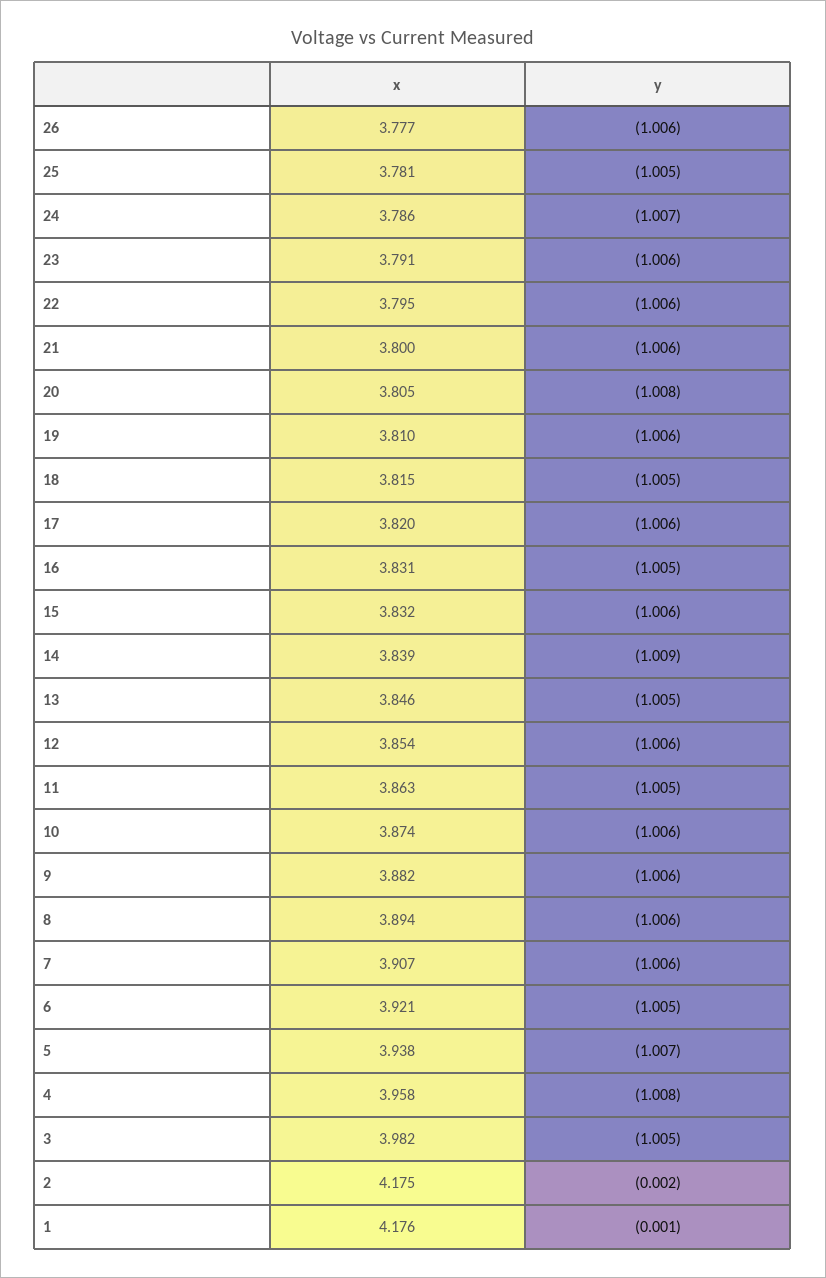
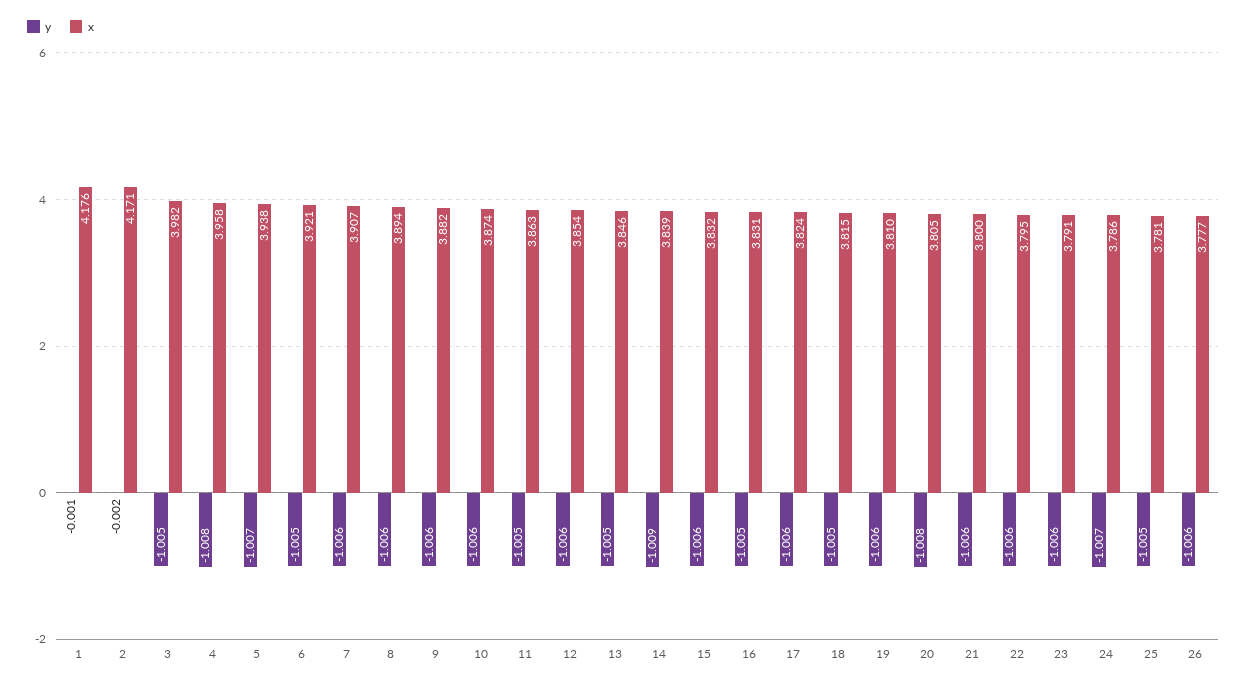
  {
    "x": {
      "26": 3.777,
      "25": 3.781,
      "24": 3.786,
      "23": 3.791,
      "22": 3.795,
      "21": 3.8,
      "20": 3.805,
      "19": 3.81,
      "18": 3.815,
-     "17": 3.82,
+     "17": 3.824,
      "16": 3.831,
      "15": 3.832,
      "14": 3.839,
      "13": 3.846,
      "12": 3.854,
      "11": 3.863,
      "10": 3.874,
      "9": 3.882,
      "8": 3.894,
      "7": 3.907,
      "6": 3.921,
      "5": 3.938,
      "4": 3.958,
      "3": 3.982,
-     "2": 4.175,
+     "2": 4.171,
      "1": 4.176
    },
    "y": {
      "26": -1.006,
      "25": -1.005,
      "24": -1.007,
      "23": -1.006,
      "22": -1.006,
      "21": -1.006,
      "20": -1.008,
      "19": -1.006,
      "18": -1.005,
      "17": -1.006,
      "16": -1.005,
      "15": -1.006,
      "14": -1.009,
      "13": -1.005,
      "12": -1.006,
      "11": -1.005,
      "10": -1.006,
      "9": -1.006,
      "8": -1.006,
      "7": -1.006,
      "6": -1.005,
      "5": -1.007,
      "4": -1.008,
      "3": -1.005,
      "2": -0.002,
      "1": -0.001
    }
  }

